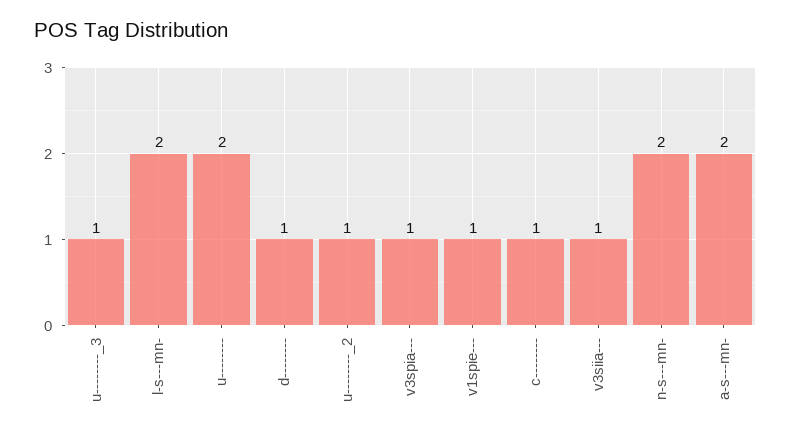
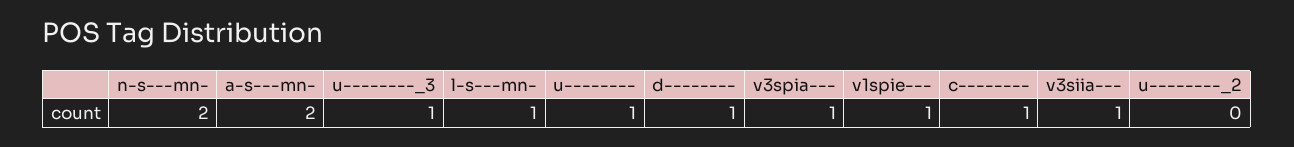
  {
    "u--------_3": 1,
-   "l-s---mn-": 2,
+   "l-s---mn-": 1,
-   "u--------": 2,
+   "u--------": 1,
    "d--------": 1,
-   "u--------_2": 1,
+   "u--------_2": 0,
    "v3spia---": 1,
    "v1spie---": 1,
    "c--------": 1,
    "v3siia---": 1,
    "n-s---mn-": 2,
    "a-s---mn-": 2
  }

